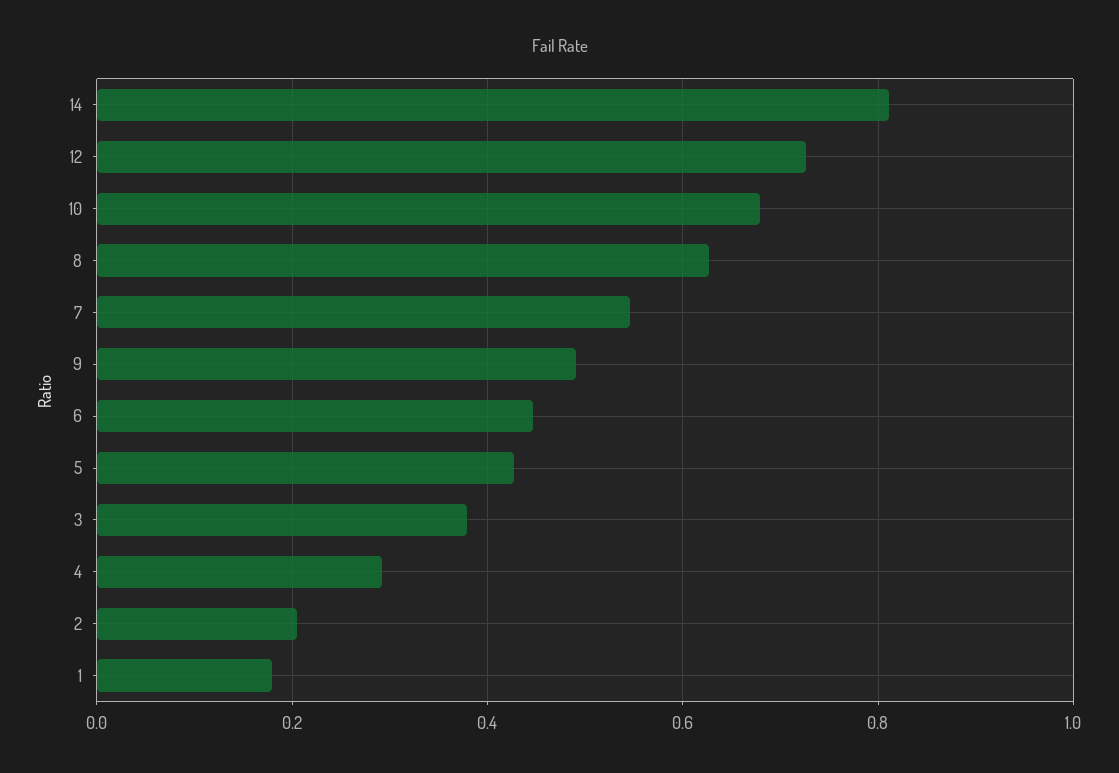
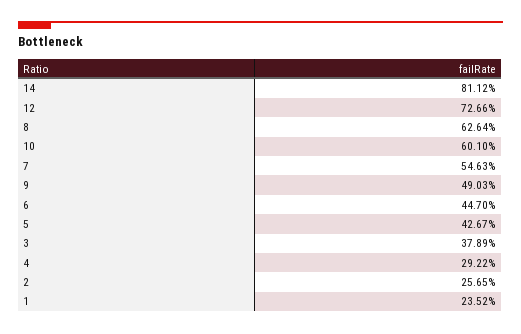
  {
    "14": 0.8112,
    "12": 0.7266,
-   "10": 0.68,
+   "10": 0.601,
    "8": 0.6264,
    "7": 0.5463,
    "9": 0.4903,
    "6": 0.447,
    "5": 0.4267,
    "3": 0.3789,
    "4": 0.2922,
-   "2": 0.2,
+   "2": 0.2565,
-   "1": 0.18
+   "1": 0.2352
  }

